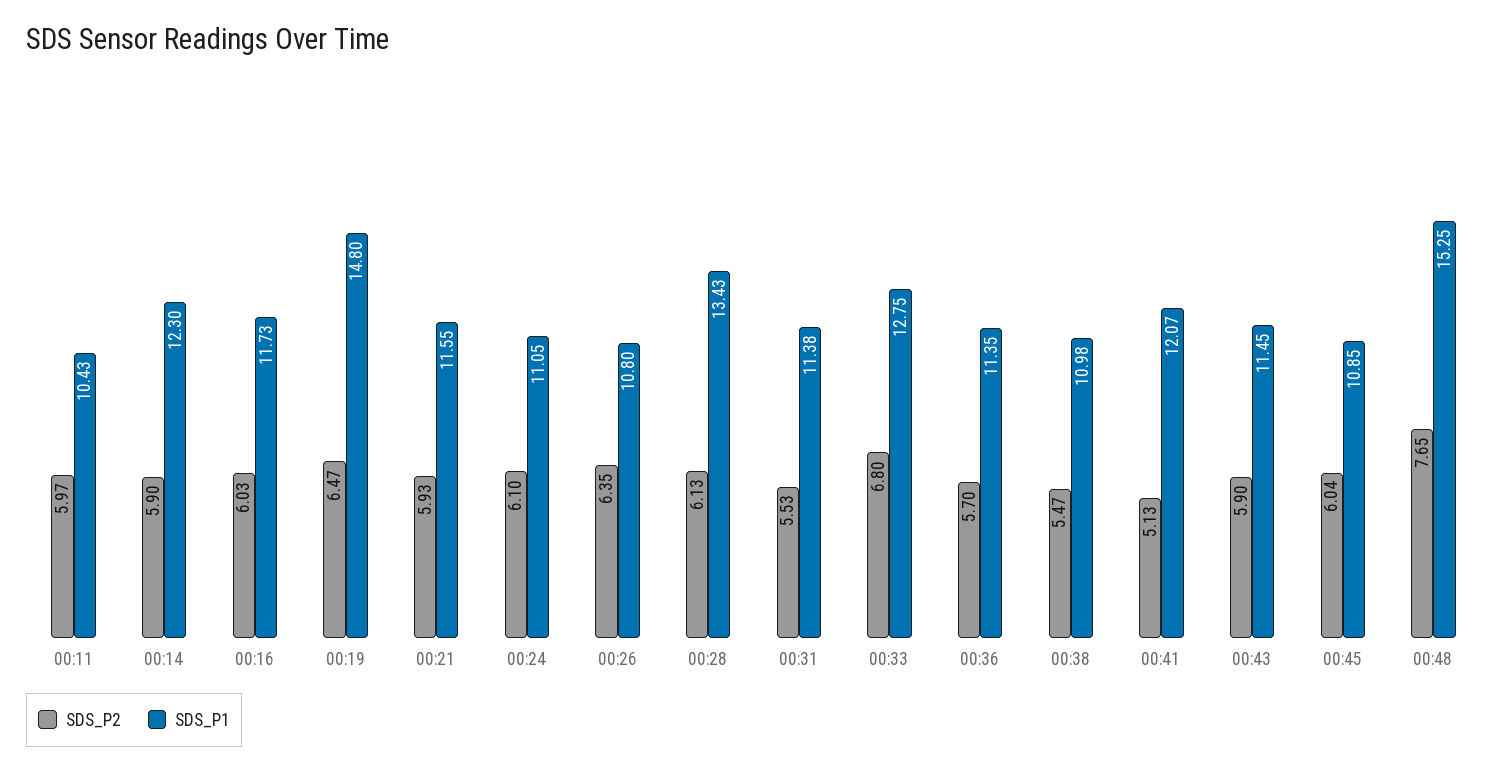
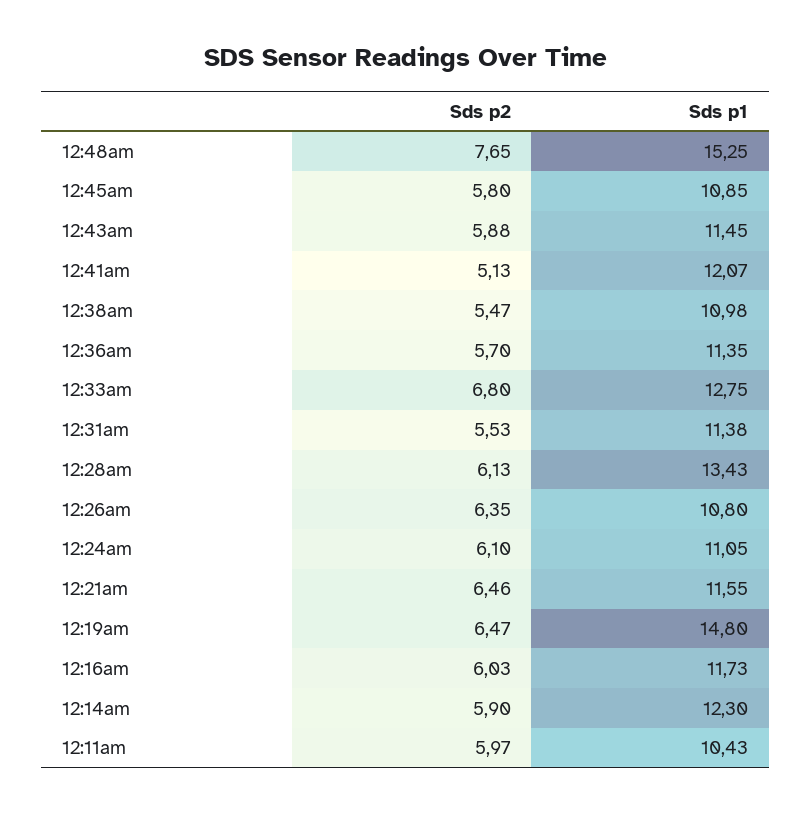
  {
    "SDS_P2": {
      "00:11": 5.97,
      "00:14": 5.9,
      "00:16": 6.03,
      "00:19": 6.47,
-     "00:21": 5.93,
+     "00:21": 6.46,
      "00:24": 6.1,
      "00:26": 6.35,
      "00:28": 6.13,
      "00:31": 5.53,
      "00:33": 6.8,
      "00:36": 5.7,
      "00:38": 5.47,
      "00:41": 5.13,
-     "00:43": 5.9,
+     "00:43": 5.88,
-     "00:45": 6.04,
+     "00:45": 5.8,
      "00:48": 7.65
    },
    "SDS_P1": {
      "00:11": 10.43,
      "00:14": 12.3,
      "00:16": 11.73,
      "00:19": 14.8,
      "00:21": 11.55,
      "00:24": 11.05,
      "00:26": 10.8,
      "00:28": 13.43,
      "00:31": 11.38,
      "00:33": 12.75,
      "00:36": 11.35,
      "00:38": 10.98,
      "00:41": 12.07,
      "00:43": 11.45,
      "00:45": 10.85,
      "00:48": 15.25
    }
  }

